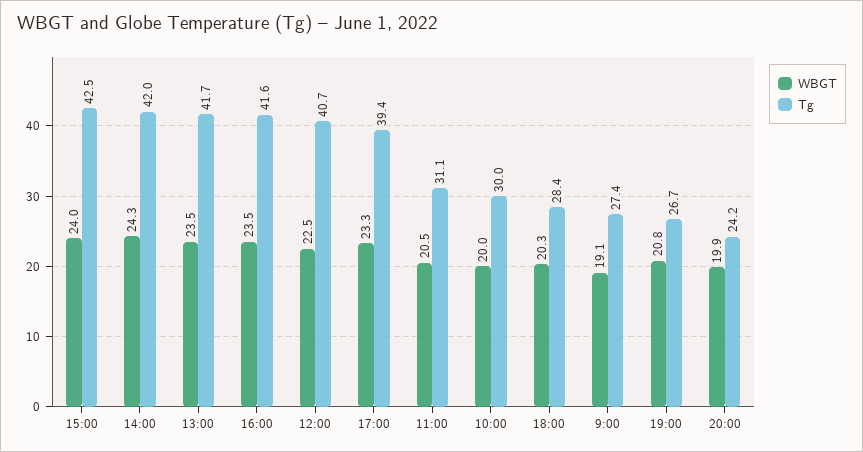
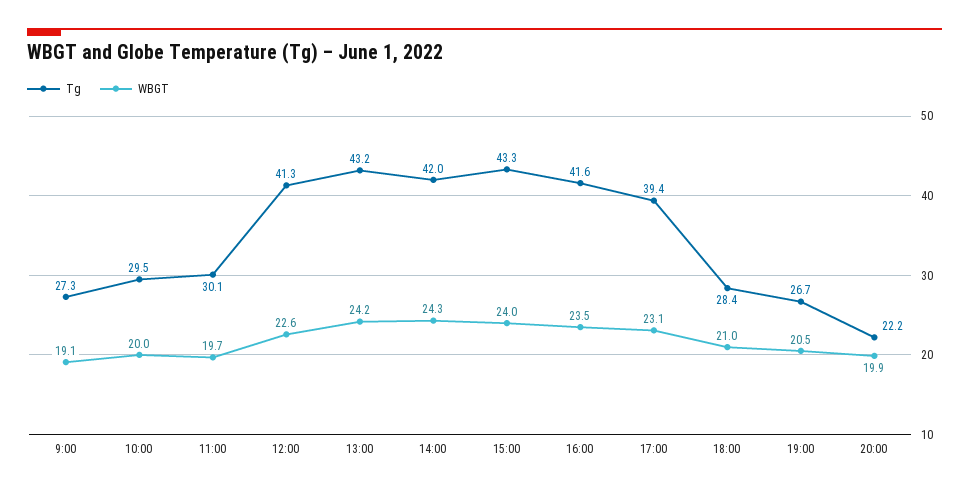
  {
    "WBGT": {
      "15:00": 24,
      "14:00": 24.3,
-     "13:00": 23.5,
+     "13:00": 24.2,
      "16:00": 23.5,
-     "12:00": 22.5,
+     "12:00": 22.6,
-     "17:00": 23.3,
+     "17:00": 23.1,
-     "11:00": 20.5,
+     "11:00": 19.7,
      "10:00": 20,
-     "18:00": 20.3,
+     "18:00": 21,
      "9:00": 19.1,
-     "19:00": 20.8,
+     "19:00": 20.5,
      "20:00": 19.9
    },
    "Tg": {
-     "15:00": 42.5,
+     "15:00": 43.3,
      "14:00": 42,
-     "13:00": 41.7,
+     "13:00": 43.2,
      "16:00": 41.6,
-     "12:00": 40.7,
+     "12:00": 41.3,
      "17:00": 39.4,
-     "11:00": 31.1,
+     "11:00": 30.1,
-     "10:00": 30,
+     "10:00": 29.5,
      "18:00": 28.4,
-     "9:00": 27.4,
+     "9:00": 27.3,
      "19:00": 26.7,
-     "20:00": 24.2
+     "20:00": 22.2
    }
  }

